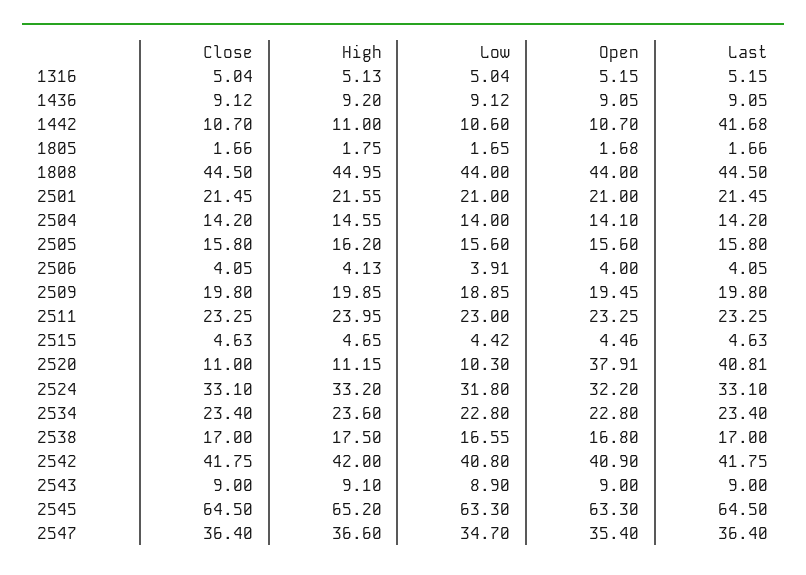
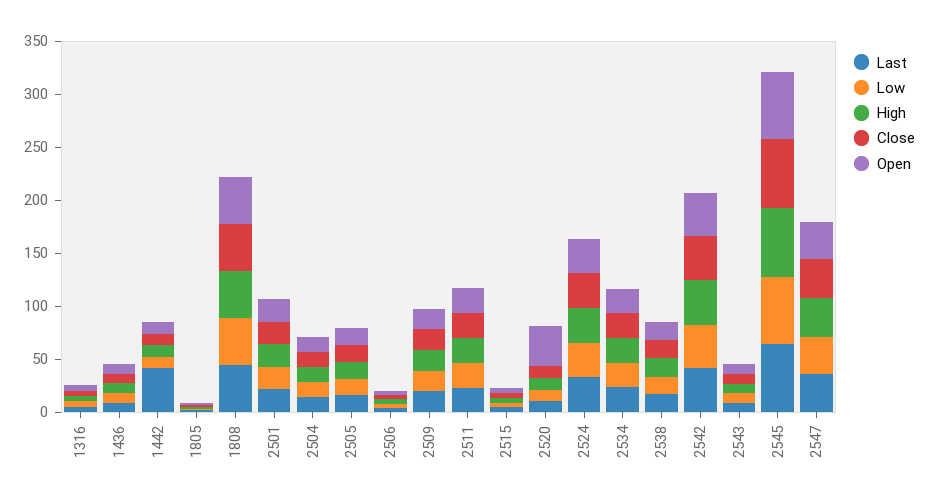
  {
    "Close": {
      "1316": 5.04,
      "1436": 9.12,
      "1442": 10.7,
      "1805": 1.66,
      "1808": 44.5,
      "2501": 21.45,
      "2504": 14.2,
      "2505": 15.8,
      "2506": 4.05,
      "2509": 19.8,
      "2511": 23.25,
      "2515": 4.63,
      "2520": 11,
      "2524": 33.1,
      "2534": 23.4,
      "2538": 17,
      "2542": 41.75,
      "2543": 9,
      "2545": 64.5,
      "2547": 36.4
    },
    "High": {
      "1316": 5.13,
      "1436": 9.2,
      "1442": 11,
      "1805": 1.75,
      "1808": 44.95,
      "2501": 21.55,
      "2504": 14.55,
      "2505": 16.2,
      "2506": 4.13,
      "2509": 19.85,
      "2511": 23.95,
      "2515": 4.65,
      "2520": 11.15,
      "2524": 33.2,
      "2534": 23.6,
      "2538": 17.5,
      "2542": 42,
      "2543": 9.1,
      "2545": 65.2,
      "2547": 36.6
    },
    "Low": {
      "1316": 5.04,
      "1436": 9.12,
      "1442": 10.6,
      "1805": 1.65,
      "1808": 44,
      "2501": 21,
      "2504": 14,
      "2505": 15.6,
      "2506": 3.91,
      "2509": 18.85,
      "2511": 23,
      "2515": 4.42,
      "2520": 10.3,
      "2524": 31.8,
      "2534": 22.8,
      "2538": 16.55,
      "2542": 40.8,
      "2543": 8.9,
      "2545": 63.3,
      "2547": 34.7
    },
    "Open": {
      "1316": 5.15,
      "1436": 9.05,
      "1442": 10.7,
      "1805": 1.68,
      "1808": 44,
      "2501": 21,
      "2504": 14.1,
      "2505": 15.6,
      "2506": 4,
      "2509": 19.45,
      "2511": 23.25,
      "2515": 4.46,
      "2520": 37.91,
      "2524": 32.2,
      "2534": 22.8,
      "2538": 16.8,
      "2542": 40.9,
      "2543": 9,
      "2545": 63.3,
      "2547": 35.4
    },
    "Last": {
      "1316": 5.15,
      "1436": 9.05,
      "1442": 41.68,
      "1805": 1.66,
      "1808": 44.5,
      "2501": 21.45,
      "2504": 14.2,
      "2505": 15.8,
      "2506": 4.05,
      "2509": 19.8,
      "2511": 23.25,
      "2515": 4.63,
-     "2520": 40.81,
+     "2520": 10,
      "2524": 33.1,
      "2534": 23.4,
      "2538": 17,
      "2542": 41.75,
      "2543": 9,
      "2545": 64.5,
      "2547": 36.4
    }
  }

